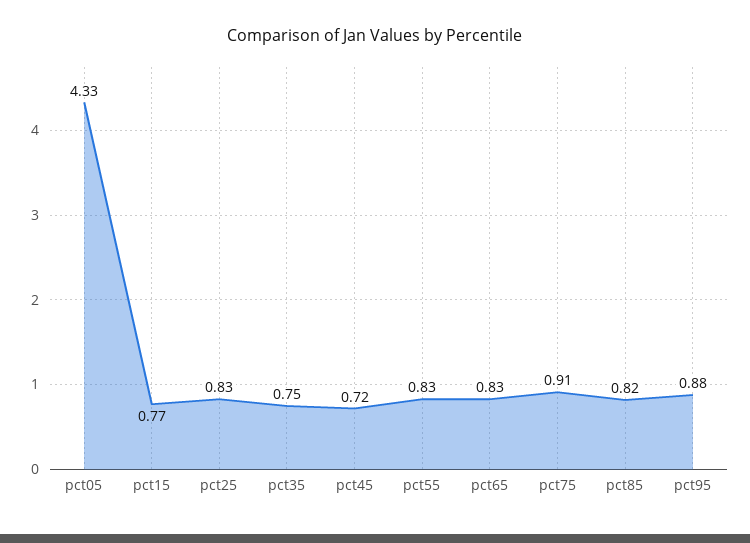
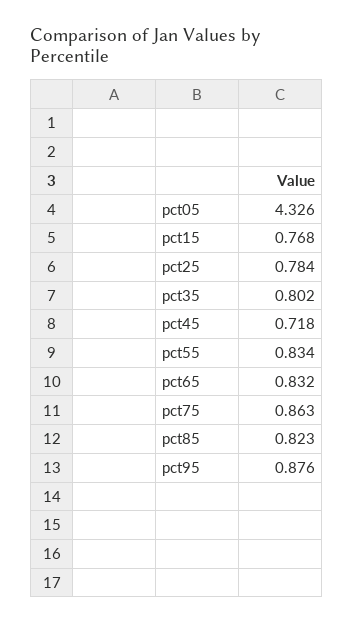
  {
    "pct05": 4.326,
    "pct15": 0.768,
-   "pct25": 0.83,
+   "pct25": 0.784,
-   "pct35": 0.75,
+   "pct35": 0.802,
    "pct45": 0.718,
    "pct55": 0.834,
    "pct65": 0.832,
-   "pct75": 0.91,
+   "pct75": 0.863,
    "pct85": 0.823,
    "pct95": 0.876
  }

